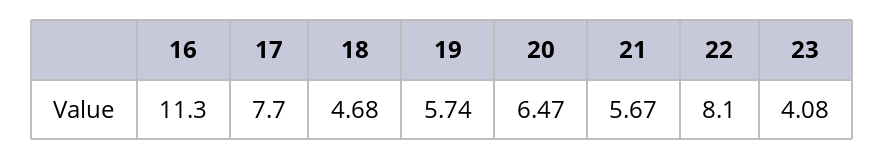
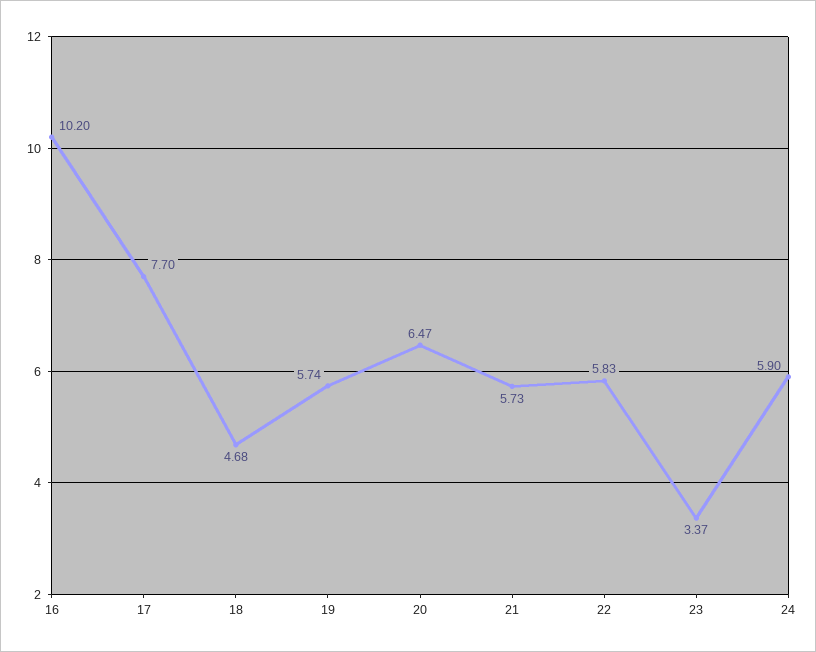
  {
-   "16": 11.3,
+   "16": 10.2,
    "17": 7.7,
    "18": 4.68,
    "19": 5.74,
    "20": 6.47,
-   "21": 5.67,
+   "21": 5.73,
-   "22": 8.1,
+   "22": 5.83,
-   "23": 4.08
+   "23": 3.37,
+   "24": 5.9
  }

